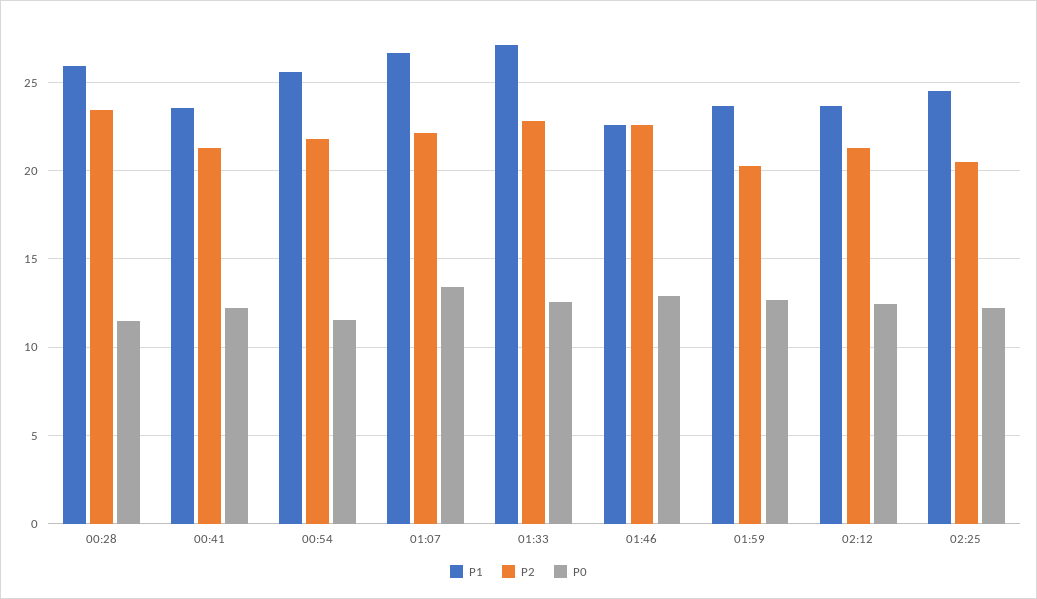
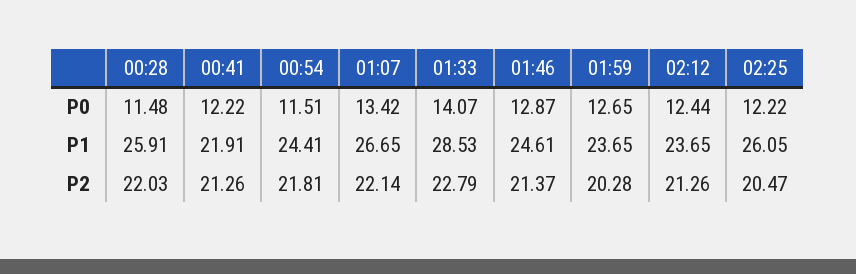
  {
    "P1": {
      "00:28": 25.91,
-     "00:41": 23.5,
+     "00:41": 21.91,
-     "00:54": 25.5,
+     "00:54": 24.41,
      "01:07": 26.65,
-     "01:33": 27,
+     "01:33": 28.53,
-     "01:46": 22.5,
+     "01:46": 24.61,
      "01:59": 23.65,
      "02:12": 23.65,
-     "02:25": 24.5
+     "02:25": 26.05
    },
    "P2": {
-     "00:28": 23.5,
+     "00:28": 22.03,
      "00:41": 21.26,
      "00:54": 21.81,
      "01:07": 22.14,
      "01:33": 22.79,
-     "01:46": 22.5,
+     "01:46": 21.37,
      "01:59": 20.28,
      "02:12": 21.26,
      "02:25": 20.47
    },
    "P0": {
      "00:28": 11.48,
      "00:41": 12.22,
      "00:54": 11.51,
      "01:07": 13.42,
-     "01:33": 12.5,
+     "01:33": 14.07,
      "01:46": 12.87,
      "01:59": 12.65,
      "02:12": 12.44,
      "02:25": 12.22
    }
  }

